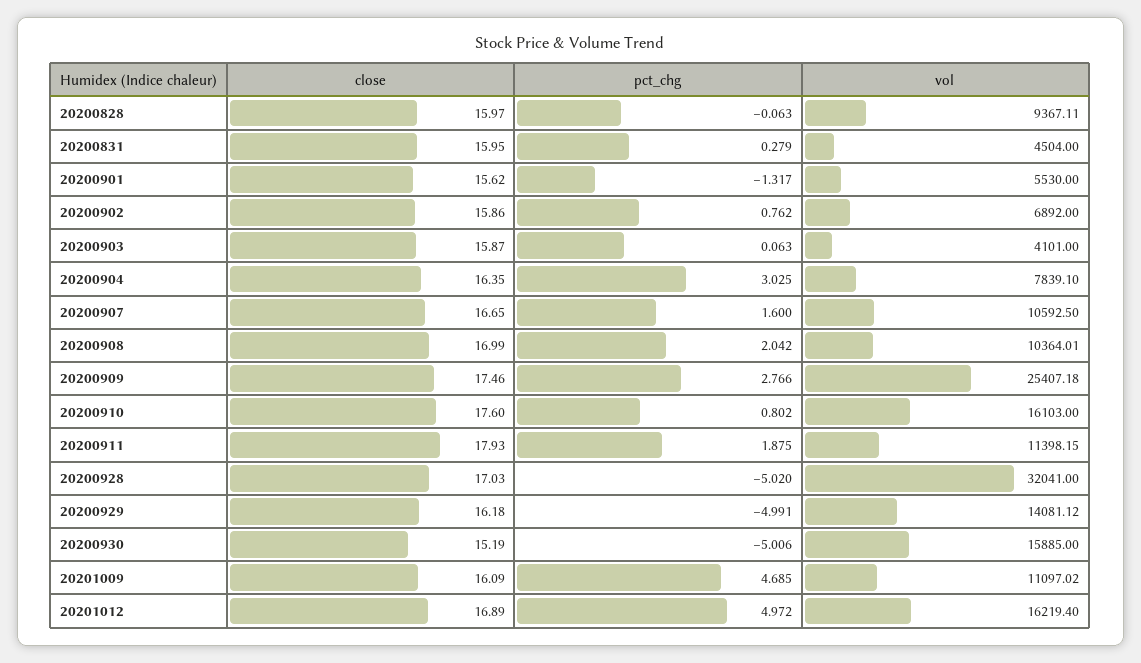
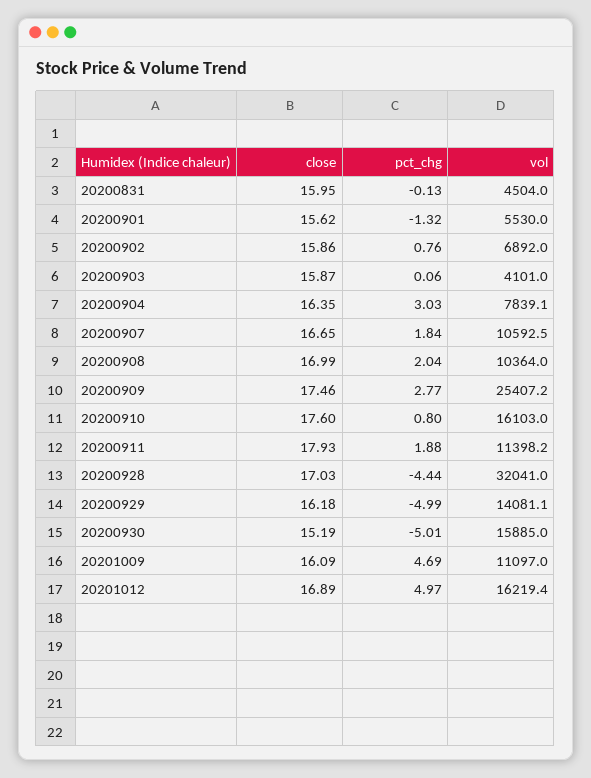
  {
    "close": {
-     "20200828": 15.97,
      "20200831": 15.95,
      "20200901": 15.62,
      "20200902": 15.86,
      "20200903": 15.87,
      "20200904": 16.35,
      "20200907": 16.65,
      "20200908": 16.99,
      "20200909": 17.46,
      "20200910": 17.6,
      "20200911": 17.93,
      "20200928": 17.03,
      "20200929": 16.18,
      "20200930": 15.19,
      "20201009": 16.09,
      "20201012": 16.89
    },
    "pct_chg": {
-     "20200828": -0.063,
-     "20200831": 0.279,
+     "20200831": -0.13,
      "20200901": -1.317,
      "20200902": 0.762,
      "20200903": 0.063,
      "20200904": 3.025,
-     "20200907": 1.6,
+     "20200907": 1.84,
      "20200908": 2.042,
      "20200909": 2.766,
      "20200910": 0.802,
      "20200911": 1.875,
-     "20200928": -5.02,
+     "20200928": -4.44,
      "20200929": -4.991,
      "20200930": -5.006,
      "20201009": 4.685,
      "20201012": 4.972
    },
    "vol": {
-     "20200828": 9367.11,
      "20200831": 4504,
      "20200901": 5530,
      "20200902": 6892,
      "20200903": 4101,
      "20200904": 7839.1,
      "20200907": 10592.5,
      "20200908": 10364.01,
      "20200909": 25407.18,
      "20200910": 16103,
      "20200911": 11398.15,
      "20200928": 32041,
      "20200929": 14081.12,
      "20200930": 15885,
      "20201009": 11097.02,
      "20201012": 16219.4
    }
  }

